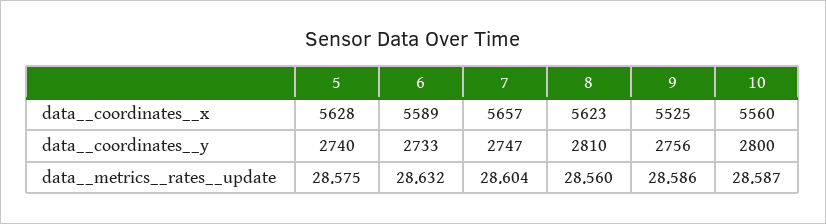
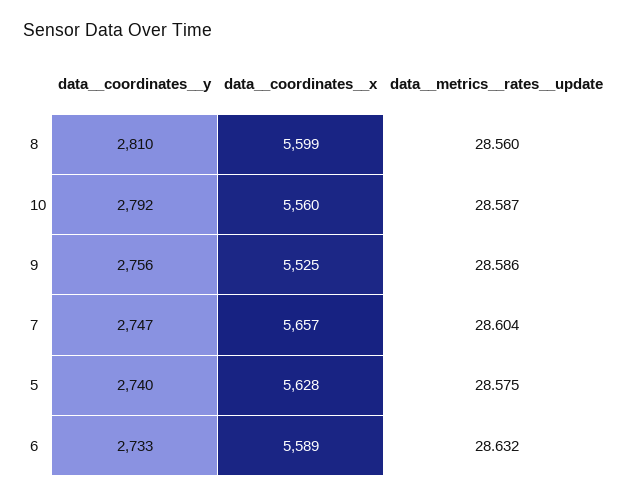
  {
    "5": {
      "data__coordinates__x": 5628,
      "data__coordinates__y": 2740,
      "data__metrics__rates__update": 28.575
    },
    "6": {
      "data__coordinates__x": 5589,
      "data__coordinates__y": 2733,
      "data__metrics__rates__update": 28.632
    },
    "7": {
      "data__coordinates__x": 5657,
      "data__coordinates__y": 2747,
      "data__metrics__rates__update": 28.604
    },
    "8": {
-     "data__coordinates__x": 5623,
+     "data__coordinates__x": 5599,
      "data__coordinates__y": 2810,
      "data__metrics__rates__update": 28.56
    },
    "9": {
      "data__coordinates__x": 5525,
      "data__coordinates__y": 2756,
      "data__metrics__rates__update": 28.586
    },
    "10": {
      "data__coordinates__x": 5560,
-     "data__coordinates__y": 2800,
+     "data__coordinates__y": 2792,
      "data__metrics__rates__update": 28.587
    }
  }

